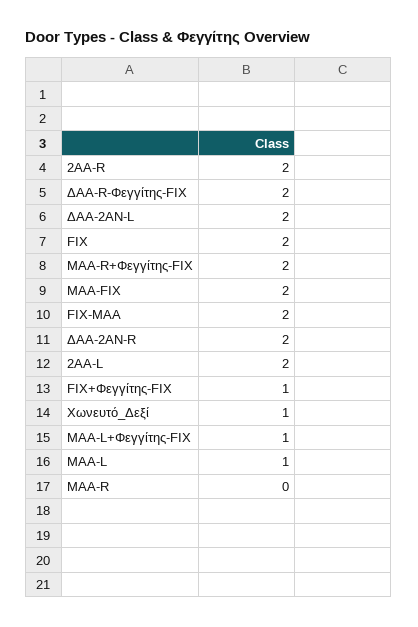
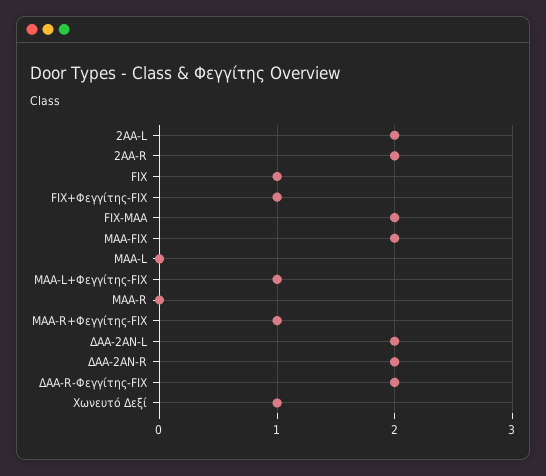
  {
    "2AA-R": 2,
    "ΔΑΑ-R-Φεγγίτης-FIX": 2,
    "ΔΑΑ-2ΑΝ-L": 2,
-   "FIX": 2,
+   "FIX": 1,
-   "MAA-R+Φεγγίτης-FIX": 2,
+   "MAA-R+Φεγγίτης-FIX": 1,
    "MAA-FIX": 2,
    "FIX-MAA": 2,
    "ΔΑΑ-2ΑΝ-R": 2,
    "2AA-L": 2,
    "FIX+Φεγγίτης-FIX": 1,
    "Χωνευτό_Δεξί": 1,
    "MAA-L+Φεγγίτης-FIX": 1,
-   "MAA-L": 1,
+   "MAA-L": 0,
    "MAA-R": 0
  }

